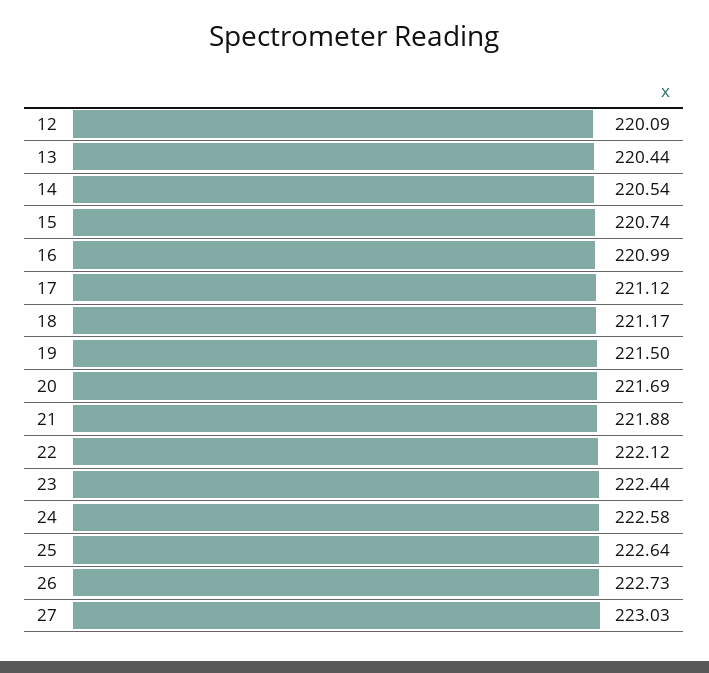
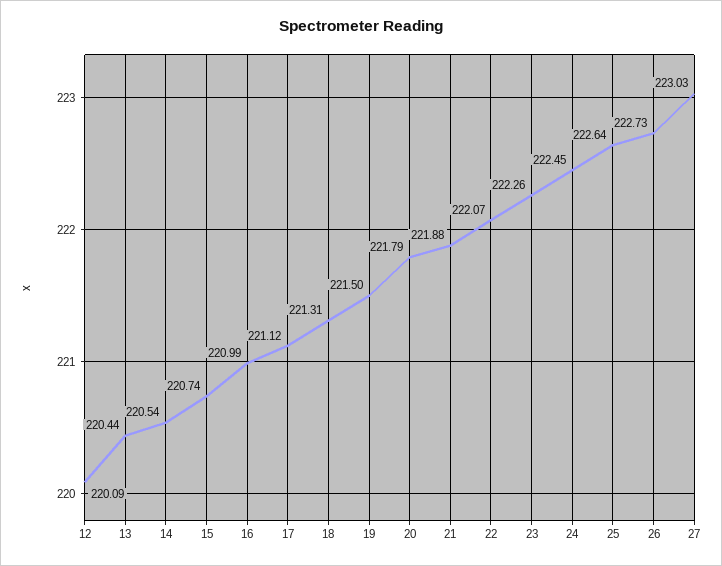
  {
    "12": 220.09,
    "13": 220.44,
    "14": 220.54,
    "15": 220.74,
    "16": 220.99,
    "17": 221.12,
-   "18": 221.17,
+   "18": 221.31,
    "19": 221.5,
-   "20": 221.69,
+   "20": 221.79,
    "21": 221.88,
-   "22": 222.12,
+   "22": 222.07,
-   "23": 222.44,
+   "23": 222.26,
-   "24": 222.58,
+   "24": 222.45,
    "25": 222.64,
    "26": 222.73,
    "27": 223.03
  }

